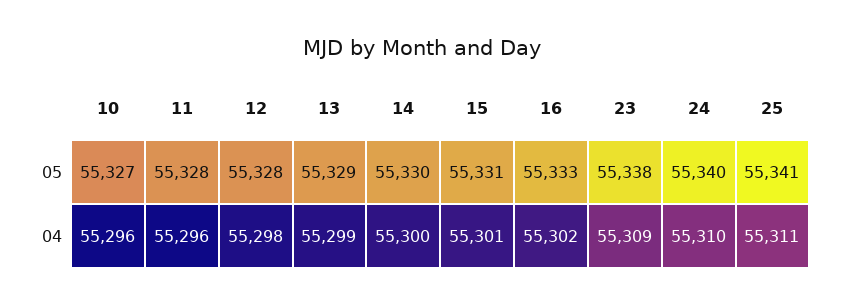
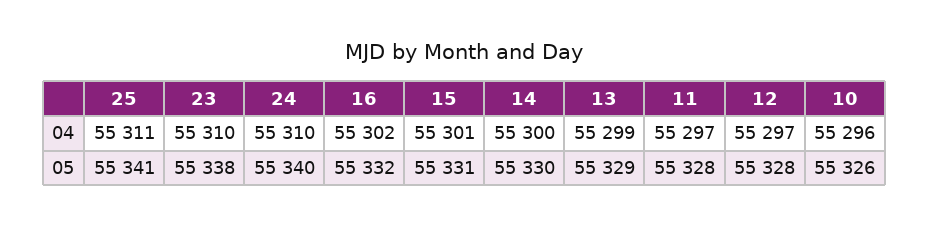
  {
    "10": {
-     "05": 55327,
+     "05": 55326,
      "04": 55296
    },
    "11": {
      "05": 55328,
-     "04": 55296
+     "04": 55297
    },
    "12": {
      "05": 55328,
-     "04": 55298
+     "04": 55297
    },
    "13": {
      "05": 55329,
      "04": 55299
    },
    "14": {
      "05": 55330,
      "04": 55300
    },
    "15": {
      "05": 55331,
      "04": 55301
    },
    "16": {
-     "05": 55333,
+     "05": 55332,
      "04": 55302
    },
    "23": {
      "05": 55338,
-     "04": 55309
+     "04": 55310
    },
    "24": {
      "05": 55340,
      "04": 55310
    },
    "25": {
      "05": 55341,
      "04": 55311
    }
  }

